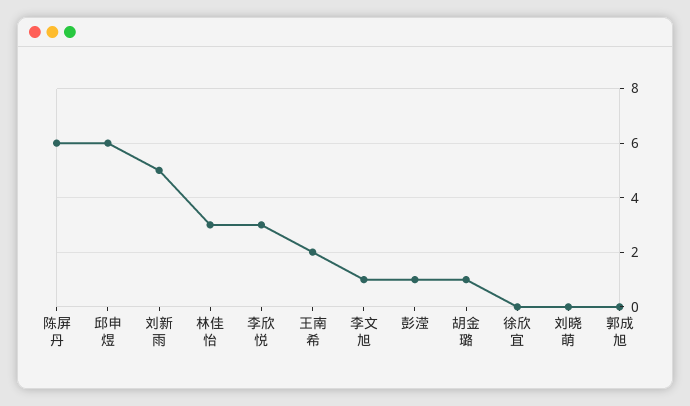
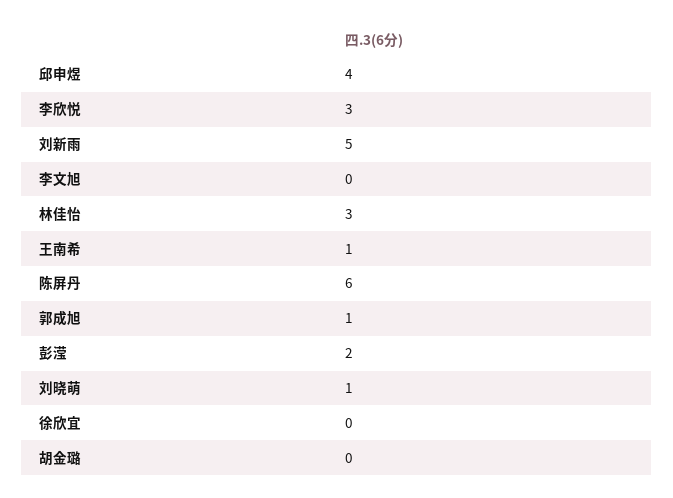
  {
    "陈屏丹": 6,
-   "邱申煜": 6,
+   "邱申煜": 4,
    "刘新雨": 5,
    "林佳怡": 3,
    "李欣悦": 3,
-   "王南希": 2,
+   "王南希": 1,
-   "李文旭": 1,
+   "李文旭": 0,
-   "彭滢": 1,
+   "彭滢": 2,
-   "胡金璐": 1,
+   "胡金璐": 0,
    "徐欣宜": 0,
-   "刘晓萌": 0,
+   "刘晓萌": 1,
-   "郭成旭": 0
+   "郭成旭": 1
  }

